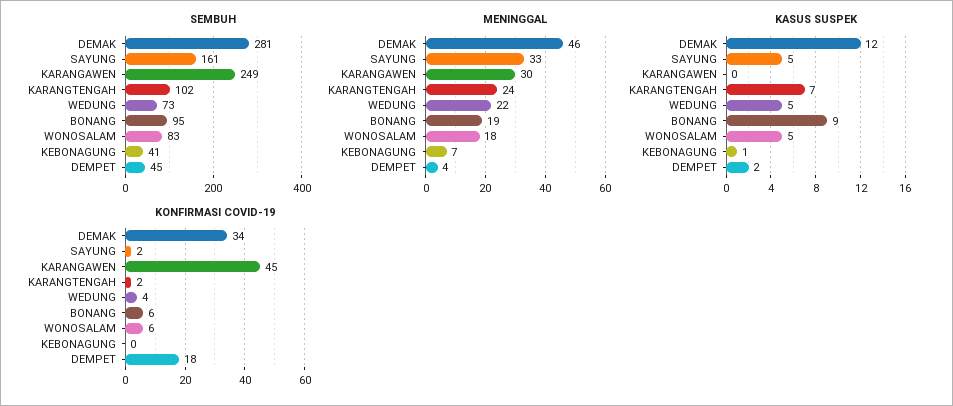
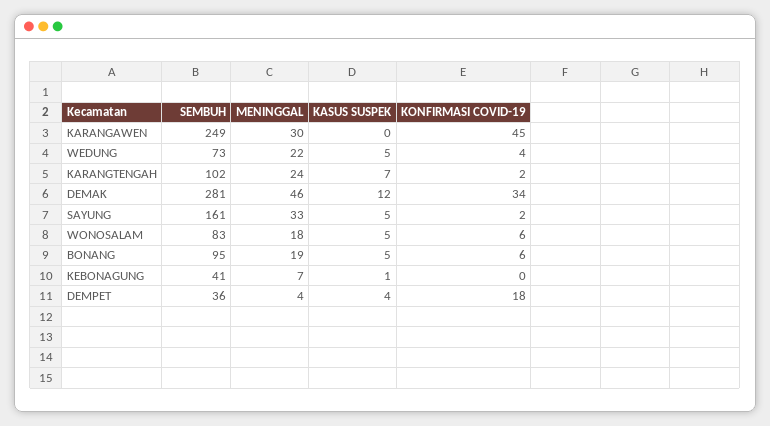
  {
    "SEMBUH": {
      "DEMAK": 281,
      "SAYUNG": 161,
      "KARANGAWEN": 249,
      "KARANGTENGAH": 102,
      "WEDUNG": 73,
      "BONANG": 95,
      "WONOSALAM": 83,
      "KEBONAGUNG": 41,
-     "DEMPET": 45
+     "DEMPET": 36
    },
    "MENINGGAL": {
      "DEMAK": 46,
      "SAYUNG": 33,
      "KARANGAWEN": 30,
      "KARANGTENGAH": 24,
      "WEDUNG": 22,
      "BONANG": 19,
      "WONOSALAM": 18,
      "KEBONAGUNG": 7,
      "DEMPET": 4
    },
    "KASUS SUSPEK": {
      "DEMAK": 12,
      "SAYUNG": 5,
      "KARANGAWEN": 0,
      "KARANGTENGAH": 7,
      "WEDUNG": 5,
-     "BONANG": 9,
+     "BONANG": 5,
      "WONOSALAM": 5,
      "KEBONAGUNG": 1,
-     "DEMPET": 2
+     "DEMPET": 4
    },
    "KONFIRMASI COVID-19": {
      "DEMAK": 34,
      "SAYUNG": 2,
      "KARANGAWEN": 45,
      "KARANGTENGAH": 2,
      "WEDUNG": 4,
      "BONANG": 6,
      "WONOSALAM": 6,
      "KEBONAGUNG": 0,
      "DEMPET": 18
    }
  }

